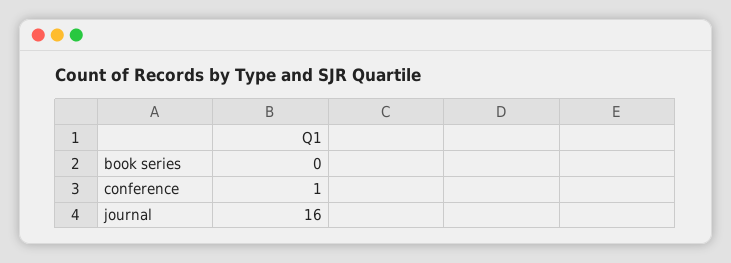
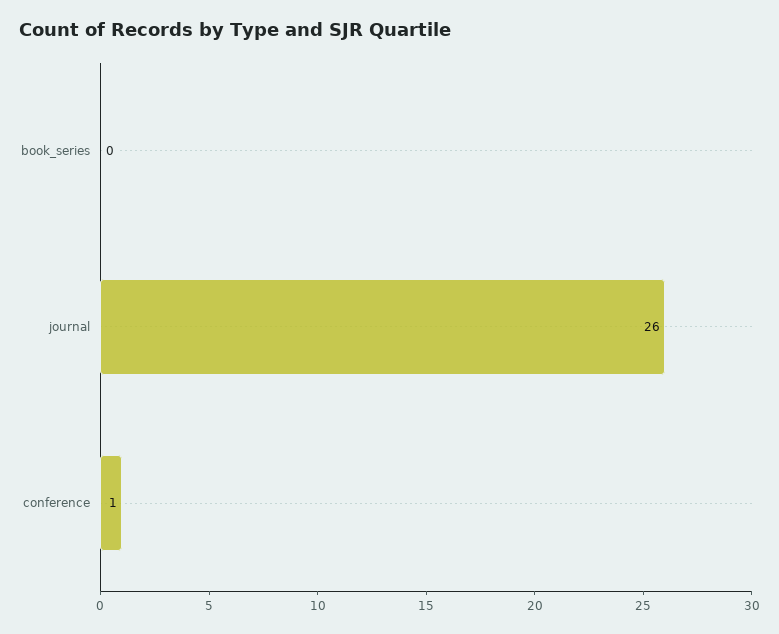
  {
    "book series": 0,
    "conference": 1,
-   "journal": 16
+   "journal": 26
  }

